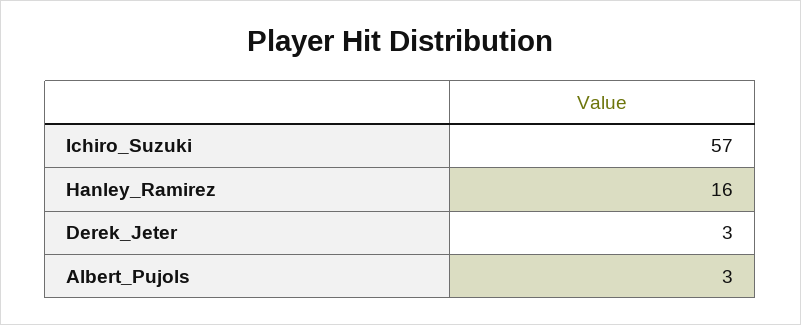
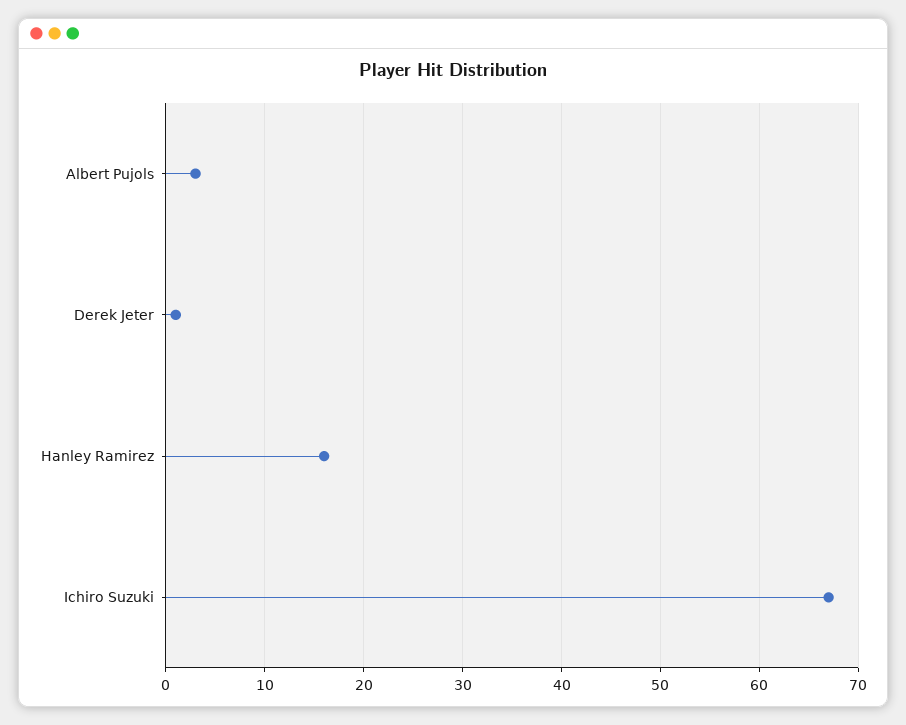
  {
-   "Ichiro_Suzuki": 57,
+   "Ichiro_Suzuki": 67,
    "Hanley_Ramirez": 16,
-   "Derek_Jeter": 3,
+   "Derek_Jeter": 1,
    "Albert_Pujols": 3
  }

